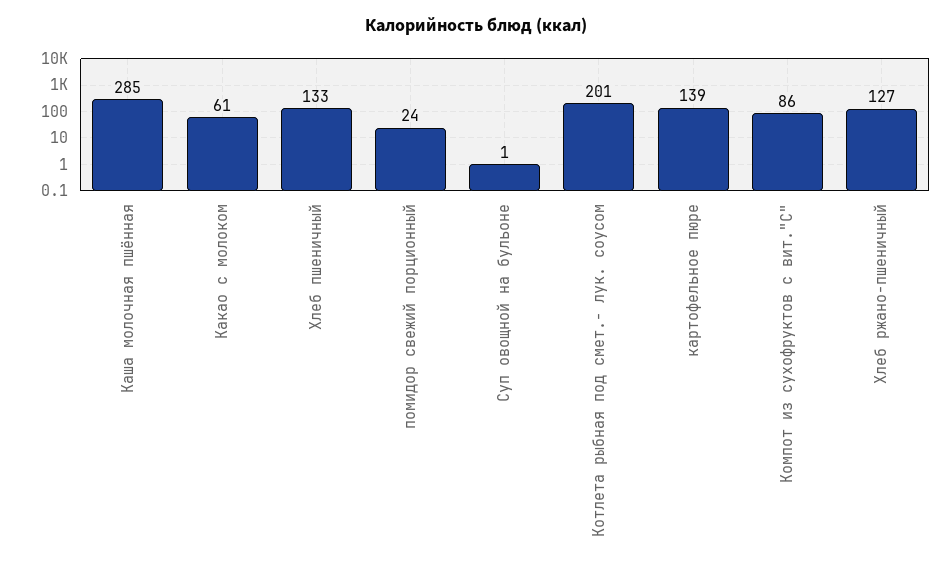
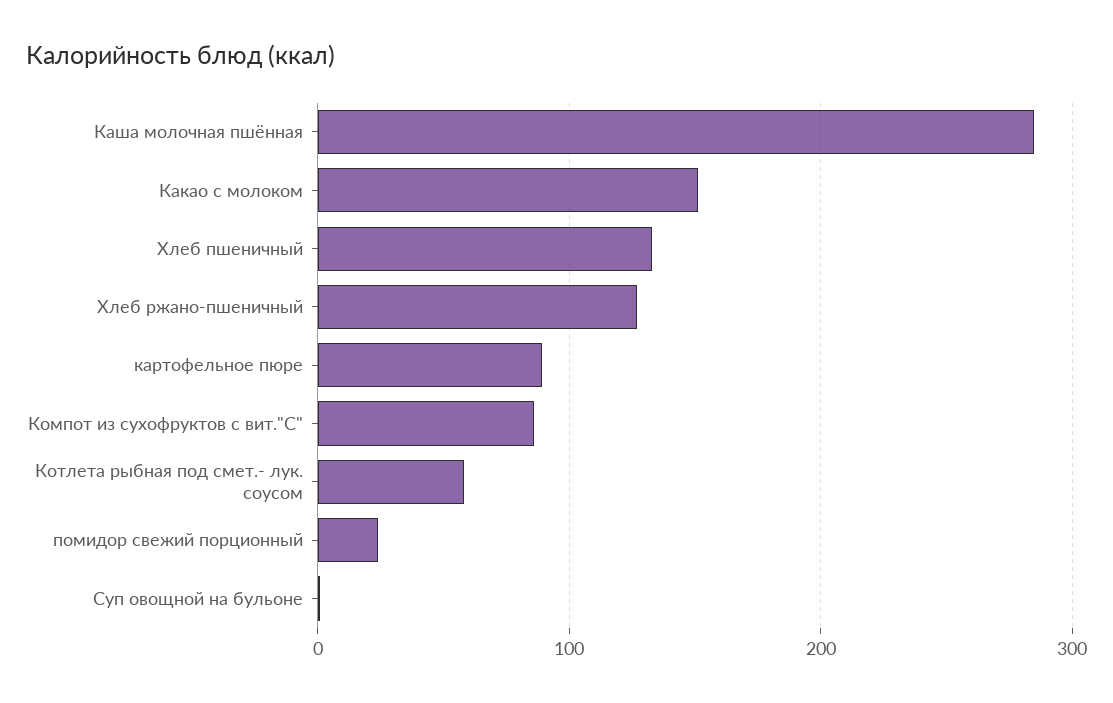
  {
    "Каша молочная пшённая": 285,
-   "Какао с молоком": 61,
+   "Какао с молоком": 150,
    "Хлеб пшеничный": 133,
    "помидор свежий порционный": 24,
    "Суп овощной на бульоне": 1,
-   "Котлета рыбная под смет.- лук. соусом": 201,
+   "Котлета рыбная под смет.- лук. соусом": 60,
-   "картофельное пюре": 139,
+   "картофельное пюре": 90,
    "Компот из сухофруктов с вит.\"С\"": 86,
    "Хлеб ржано-пшеничный": 127
  }

